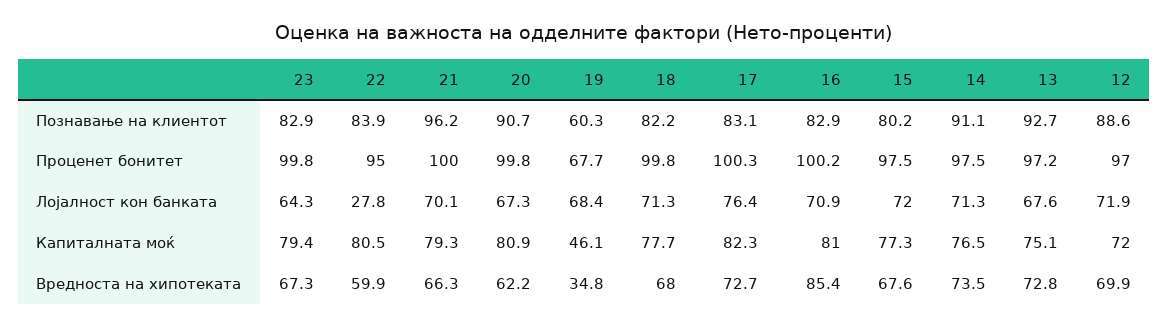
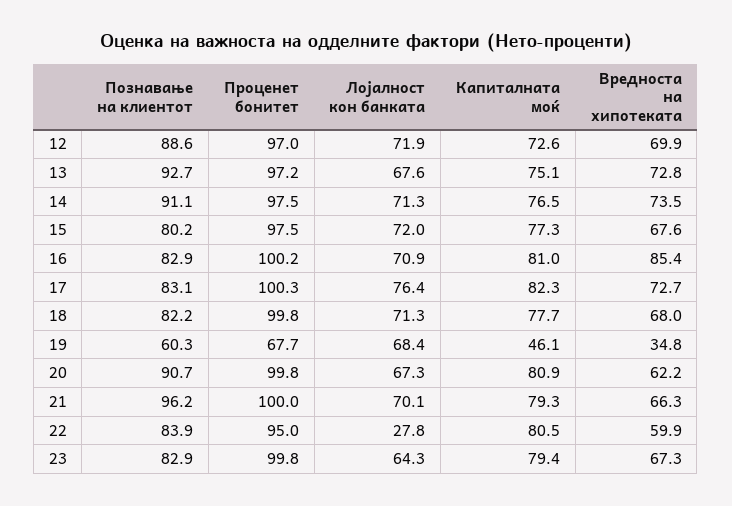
  {
    "23": {
      "Познавање на клиентот": 82.9,
      "Проценет бонитет": 99.8,
      "Лојалност кон банката": 64.3,
      "Капиталната моќ": 79.4,
      "Вредноста на хипотеката": 67.3
    },
    "22": {
      "Познавање на клиентот": 83.9,
      "Проценет бонитет": 95,
      "Лојалност кон банката": 27.8,
      "Капиталната моќ": 80.5,
      "Вредноста на хипотеката": 59.9
    },
    "21": {
      "Познавање на клиентот": 96.2,
      "Проценет бонитет": 100,
      "Лојалност кон банката": 70.1,
      "Капиталната моќ": 79.3,
      "Вредноста на хипотеката": 66.3
    },
    "20": {
      "Познавање на клиентот": 90.7,
      "Проценет бонитет": 99.8,
      "Лојалност кон банката": 67.3,
      "Капиталната моќ": 80.9,
      "Вредноста на хипотеката": 62.2
    },
    "19": {
      "Познавање на клиентот": 60.3,
      "Проценет бонитет": 67.7,
      "Лојалност кон банката": 68.4,
      "Капиталната моќ": 46.1,
      "Вредноста на хипотеката": 34.8
    },
    "18": {
      "Познавање на клиентот": 82.2,
      "Проценет бонитет": 99.8,
      "Лојалност кон банката": 71.3,
      "Капиталната моќ": 77.7,
      "Вредноста на хипотеката": 68
    },
    "17": {
      "Познавање на клиентот": 83.1,
      "Проценет бонитет": 100.3,
      "Лојалност кон банката": 76.4,
      "Капиталната моќ": 82.3,
      "Вредноста на хипотеката": 72.7
    },
    "16": {
      "Познавање на клиентот": 82.9,
      "Проценет бонитет": 100.2,
      "Лојалност кон банката": 70.9,
      "Капиталната моќ": 81,
      "Вредноста на хипотеката": 85.4
    },
    "15": {
      "Познавање на клиентот": 80.2,
      "Проценет бонитет": 97.5,
      "Лојалност кон банката": 72,
      "Капиталната моќ": 77.3,
      "Вредноста на хипотеката": 67.6
    },
    "14": {
      "Познавање на клиентот": 91.1,
      "Проценет бонитет": 97.5,
      "Лојалност кон банката": 71.3,
      "Капиталната моќ": 76.5,
      "Вредноста на хипотеката": 73.5
    },
    "13": {
      "Познавање на клиентот": 92.7,
      "Проценет бонитет": 97.2,
      "Лојалност кон банката": 67.6,
      "Капиталната моќ": 75.1,
      "Вредноста на хипотеката": 72.8
    },
    "12": {
      "Познавање на клиентот": 88.6,
      "Проценет бонитет": 97,
      "Лојалност кон банката": 71.9,
-     "Капиталната моќ": 72,
+     "Капиталната моќ": 72.6,
      "Вредноста на хипотеката": 69.9
    }
  }

